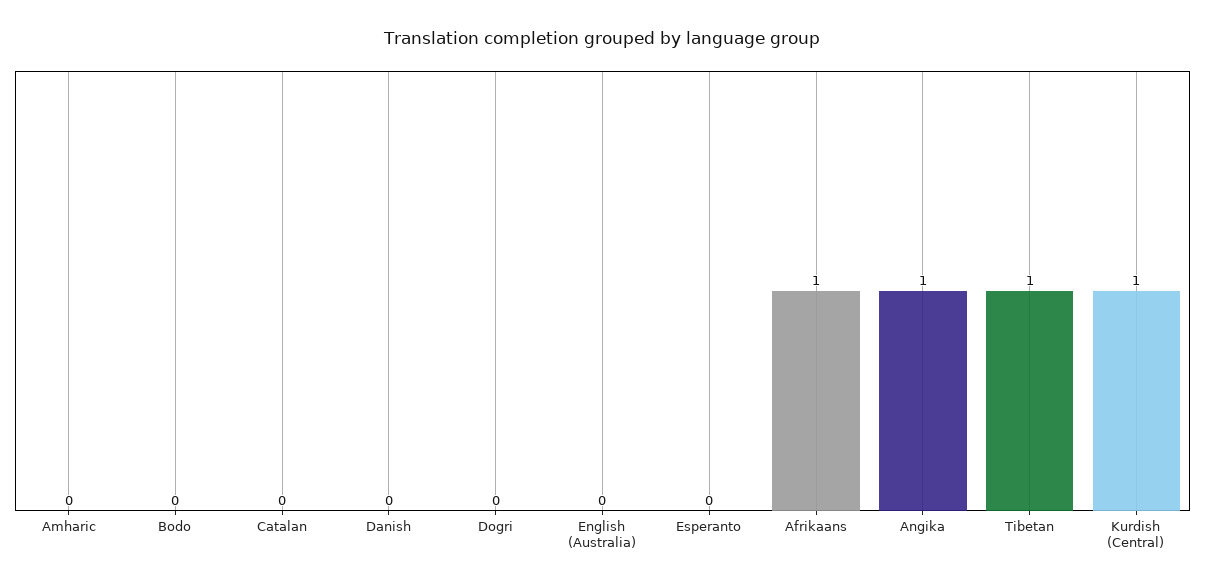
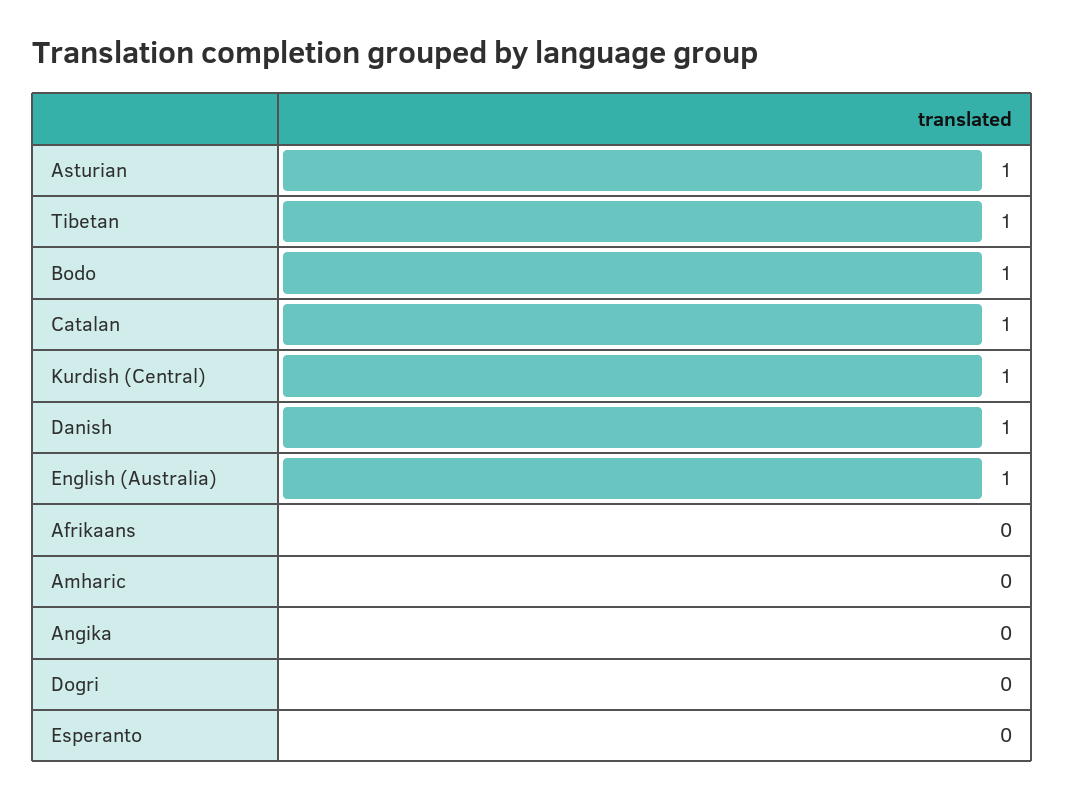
  {
    "Amharic": 0,
-   "Bodo": 0,
+   "Bodo": 1,
-   "Catalan": 0,
+   "Catalan": 1,
-   "Danish": 0,
+   "Danish": 1,
    "Dogri": 0,
-   "English (Australia)": 0,
+   "English (Australia)": 1,
    "Esperanto": 0,
-   "Afrikaans": 1,
+   "Afrikaans": 0,
-   "Angika": 1,
+   "Angika": 0,
    "Tibetan": 1,
-   "Kurdish (Central)": 1
+   "Kurdish (Central)": 1,
+   "Asturian": 1
  }

